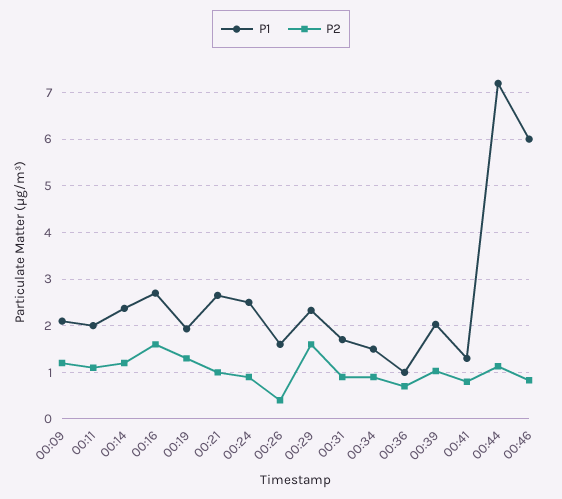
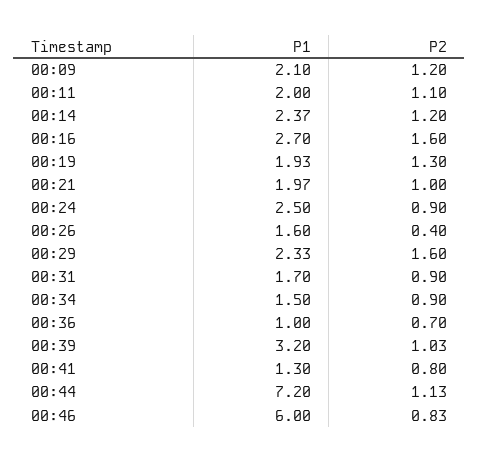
  {
    "P1": {
      "00:09": 2.1,
      "00:11": 2,
      "00:14": 2.37,
      "00:16": 2.7,
      "00:19": 1.93,
-     "00:21": 2.6,
+     "00:21": 1.97,
      "00:24": 2.5,
      "00:26": 1.6,
      "00:29": 2.33,
      "00:31": 1.7,
      "00:34": 1.5,
      "00:36": 1,
-     "00:39": 2,
+     "00:39": 3.2,
      "00:41": 1.3,
      "00:44": 7.2,
      "00:46": 6
    },
    "P2": {
      "00:09": 1.2,
      "00:11": 1.1,
      "00:14": 1.2,
      "00:16": 1.6,
      "00:19": 1.3,
      "00:21": 1,
      "00:24": 0.9,
      "00:26": 0.4,
      "00:29": 1.6,
      "00:31": 0.9,
      "00:34": 0.9,
      "00:36": 0.7,
      "00:39": 1.03,
      "00:41": 0.8,
      "00:44": 1.13,
      "00:46": 0.83
    }
  }

